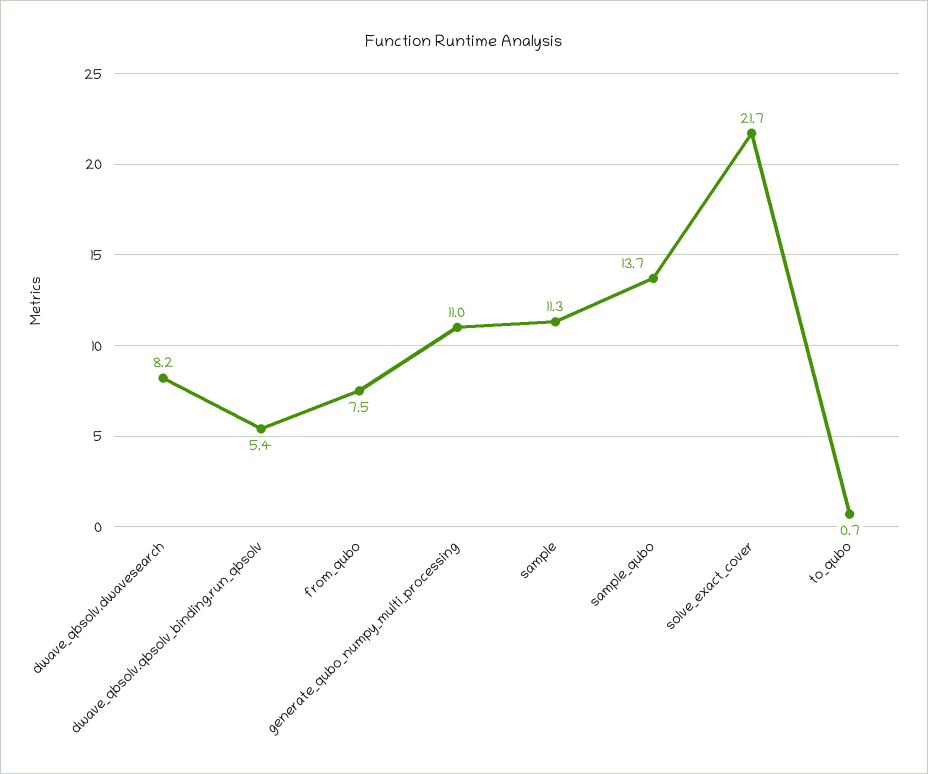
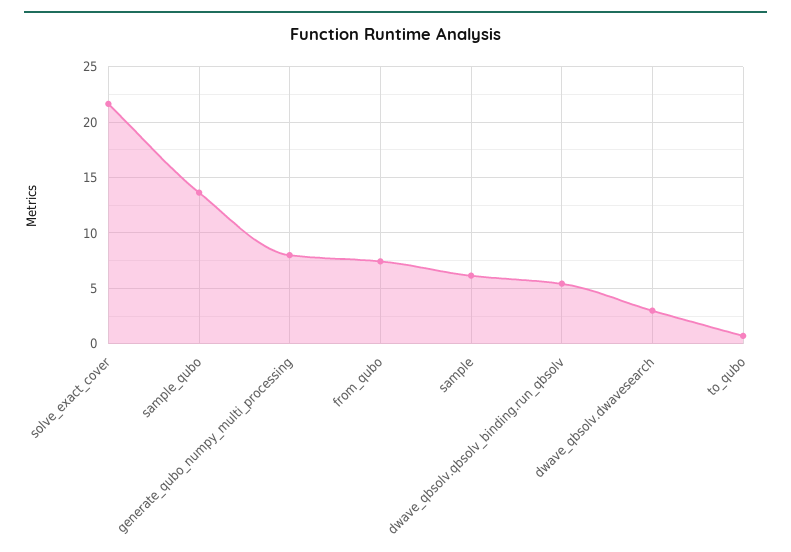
  {
-   "dwave_qbsolv.dwavesearch": 8.2,
+   "dwave_qbsolv.dwavesearch": 3,
    "dwave_qbsolv.qbsolv_binding.run_qbsolv": 5.4,
    "from_qubo": 7.5,
-   "generate_qubo_numpy_multi_processing": 11,
+   "generate_qubo_numpy_multi_processing": 8,
-   "sample": 11.3,
+   "sample": 6,
    "sample_qubo": 13.7,
    "solve_exact_cover": 21.7,
    "to_qubo": 0.7
  }

